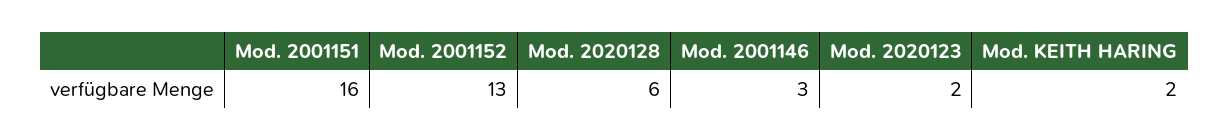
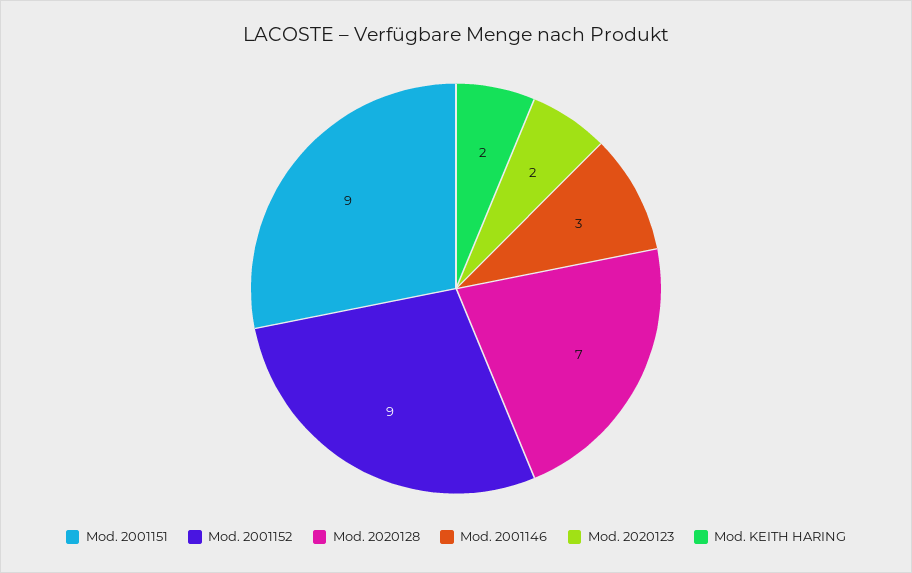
  {
-   "Mod. 2001151": 16,
+   "Mod. 2001151": 9,
-   "Mod. 2001152": 13,
+   "Mod. 2001152": 9,
-   "Mod. 2020128": 6,
+   "Mod. 2020128": 7,
    "Mod. 2001146": 3,
    "Mod. 2020123": 2,
    "Mod. KEITH HARING": 2
  }

